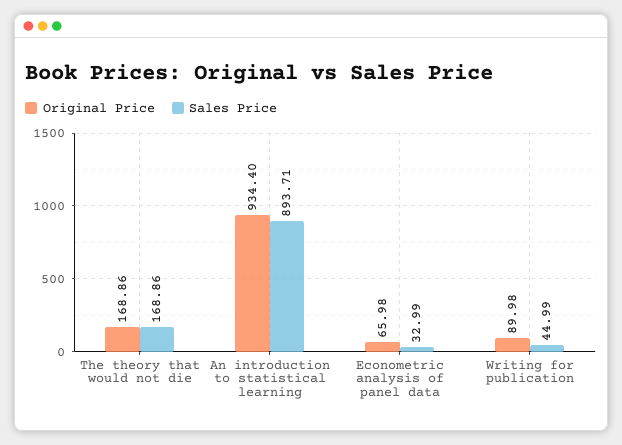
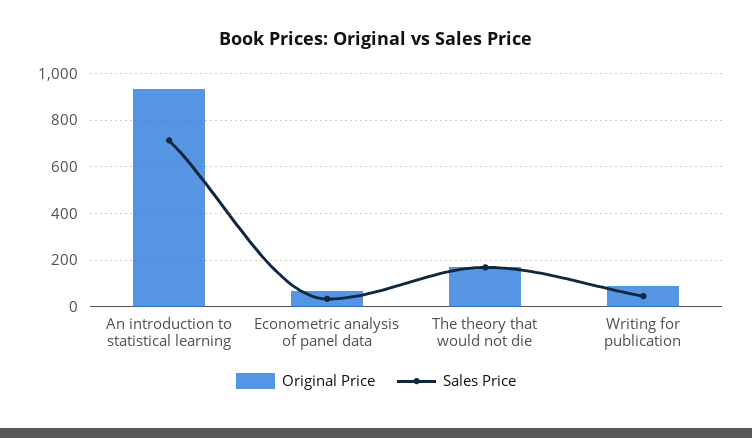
  {
    "Original Price": {
      "The theory that would not die": 168.86,
      "An introduction to statistical learning": 934.4,
      "Econometric analysis of panel data": 65.98,
      "Writing for publication": 89.98
    },
    "Sales Price": {
      "The theory that would not die": 168.86,
-     "An introduction to statistical learning": 893.71,
+     "An introduction to statistical learning": 700,
      "Econometric analysis of panel data": 32.99,
      "Writing for publication": 44.99
    }
  }

